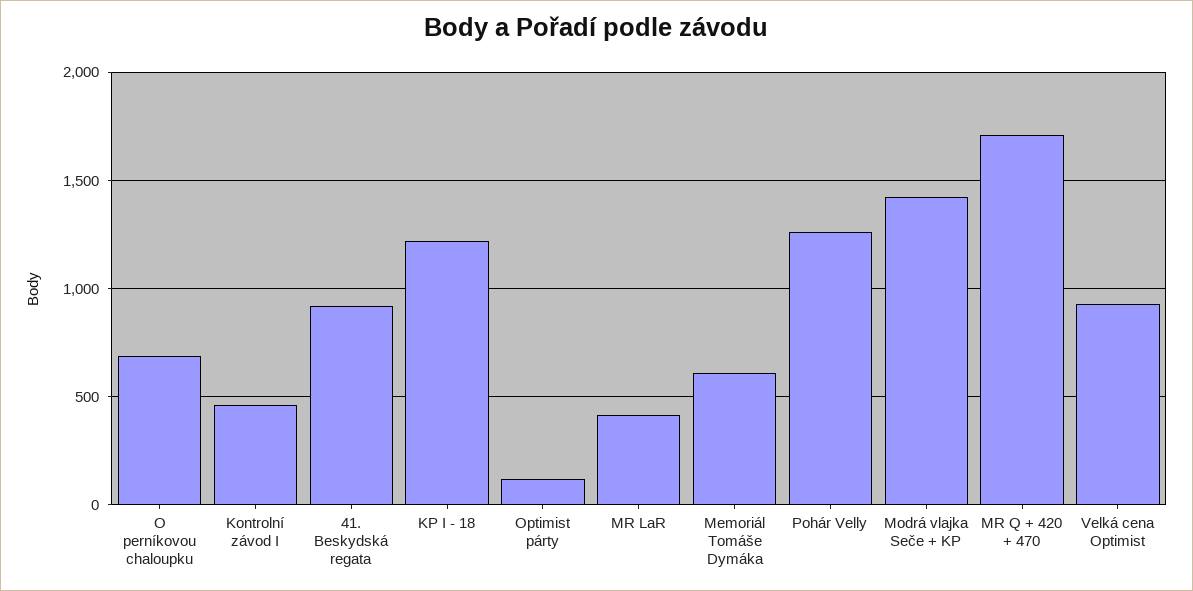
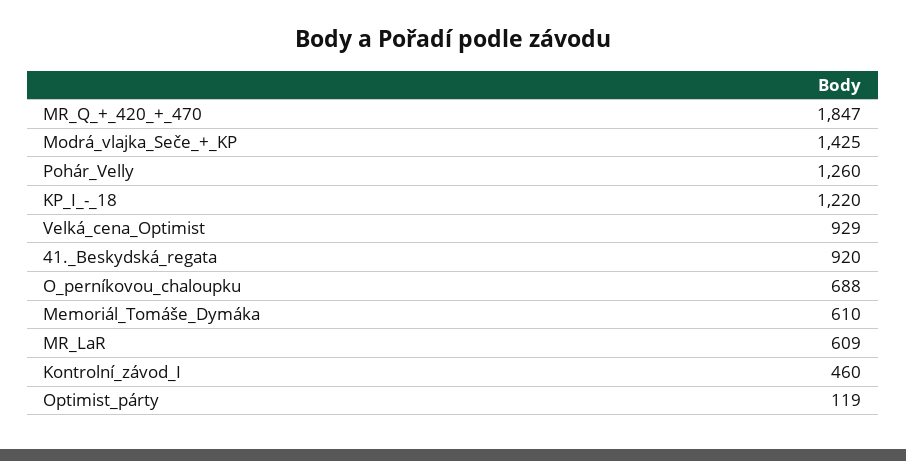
  {
    "O perníkovou chaloupku": 688,
    "Kontrolní závod I": 460,
    "41. Beskydská regata": 920,
    "KP I - 18": 1220,
    "Optimist párty": 119,
-   "MR LaR": 400,
+   "MR LaR": 609,
    "Memoriál Tomáše Dymáka": 610,
    "Pohár Velly": 1260,
    "Modrá vlajka Seče + KP": 1425,
-   "MR Q + 420 + 470": 1700,
+   "MR Q + 420 + 470": 1847,
    "Velká cena Optimist": 929
  }

